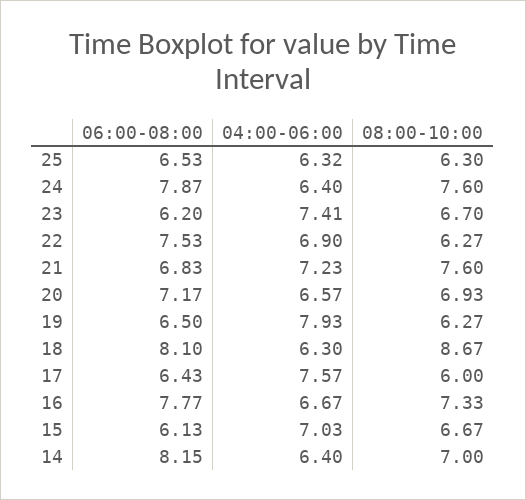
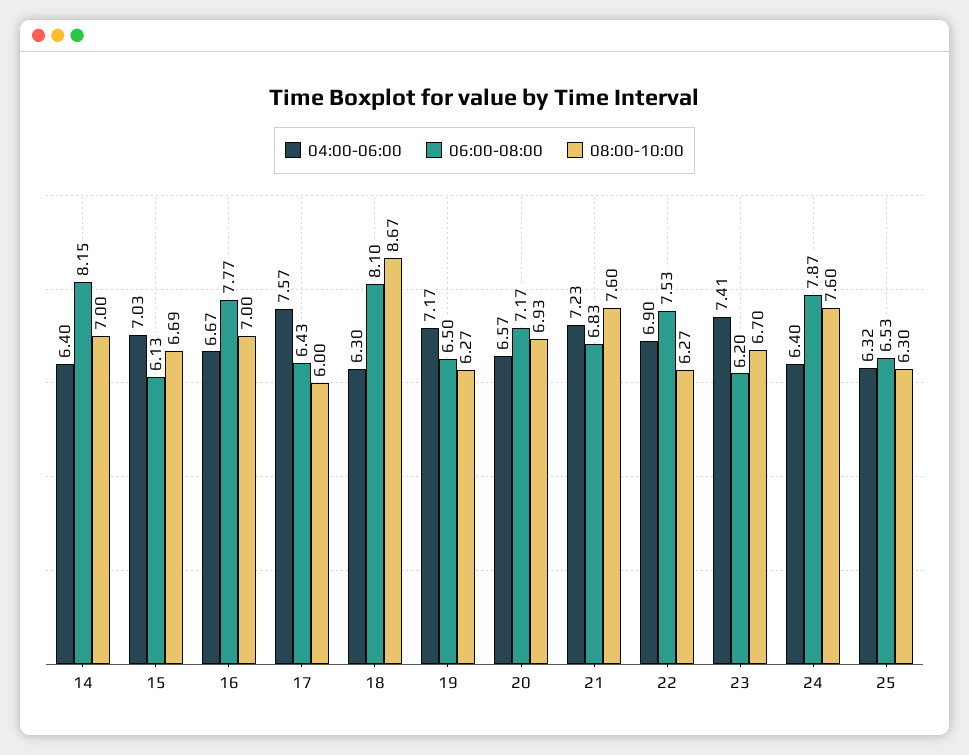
  {
    "06:00-08:00": {
      "25": 6.53,
      "24": 7.87,
      "23": 6.2,
      "22": 7.53,
      "21": 6.83,
      "20": 7.17,
      "19": 6.5,
      "18": 8.1,
      "17": 6.43,
      "16": 7.77,
      "15": 6.13,
      "14": 8.15
    },
    "04:00-06:00": {
      "25": 6.32,
      "24": 6.4,
      "23": 7.41,
      "22": 6.9,
      "21": 7.23,
      "20": 6.57,
-     "19": 7.93,
+     "19": 7.17,
      "18": 6.3,
      "17": 7.57,
      "16": 6.67,
      "15": 7.03,
      "14": 6.4
    },
    "08:00-10:00": {
      "25": 6.3,
      "24": 7.6,
      "23": 6.7,
      "22": 6.27,
      "21": 7.6,
      "20": 6.93,
      "19": 6.27,
      "18": 8.67,
      "17": 6,
-     "16": 7.33,
+     "16": 7,
-     "15": 6.67,
+     "15": 6.69,
      "14": 7
    }
  }

